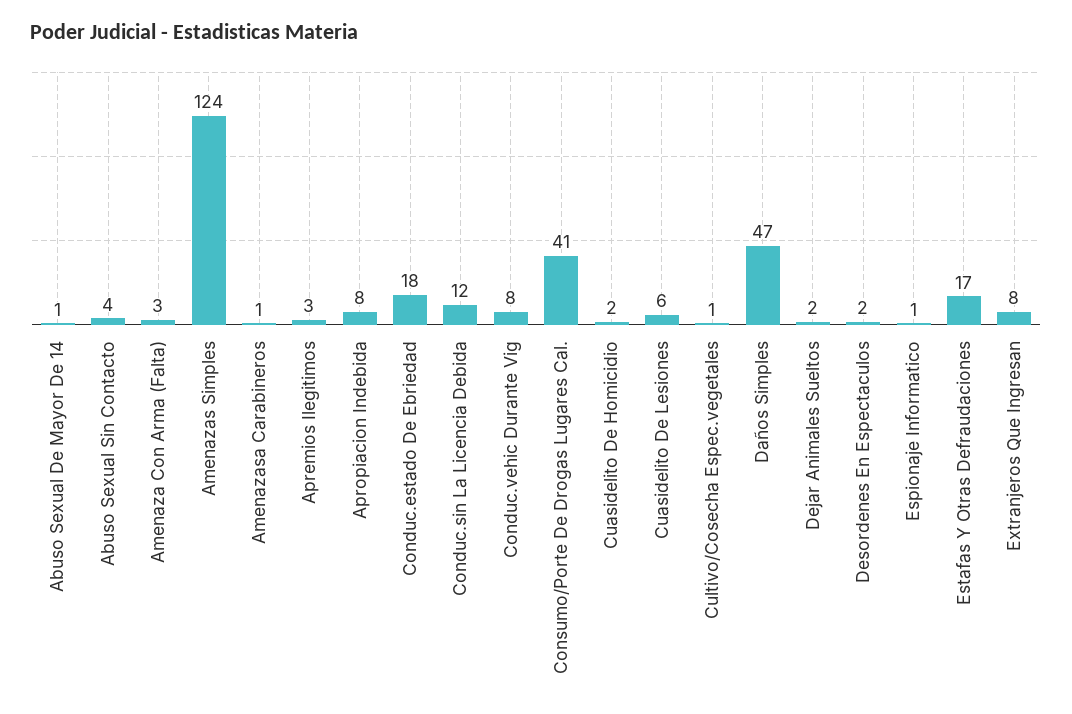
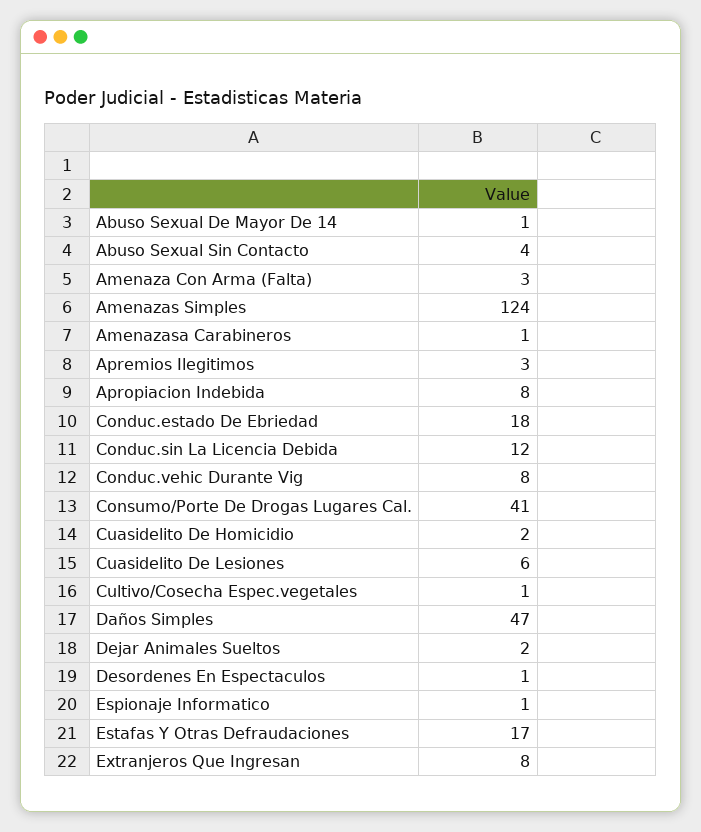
  {
    "Abuso Sexual De Mayor De 14": 1,
    "Abuso Sexual Sin Contacto": 4,
    "Amenaza Con Arma (Falta)": 3,
    "Amenazas Simples": 124,
    "Amenazasa Carabineros": 1,
    "Apremios Ilegitimos": 3,
    "Apropiacion Indebida": 8,
    "Conduc.estado De Ebriedad": 18,
    "Conduc.sin La Licencia Debida": 12,
    "Conduc.vehic Durante Vig": 8,
    "Consumo/Porte De Drogas Lugares Cal.": 41,
    "Cuasidelito De Homicidio": 2,
    "Cuasidelito De Lesiones": 6,
    "Cultivo/Cosecha Espec.vegetales": 1,
    "Daños Simples": 47,
    "Dejar Animales Sueltos": 2,
-   "Desordenes En Espectaculos": 2,
+   "Desordenes En Espectaculos": 1,
    "Espionaje Informatico": 1,
    "Estafas Y Otras Defraudaciones": 17,
    "Extranjeros Que Ingresan": 8
  }

